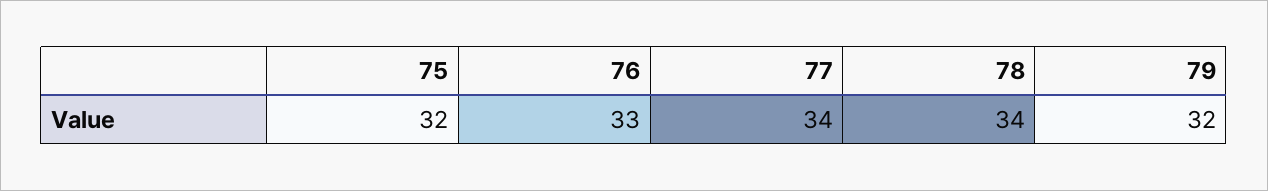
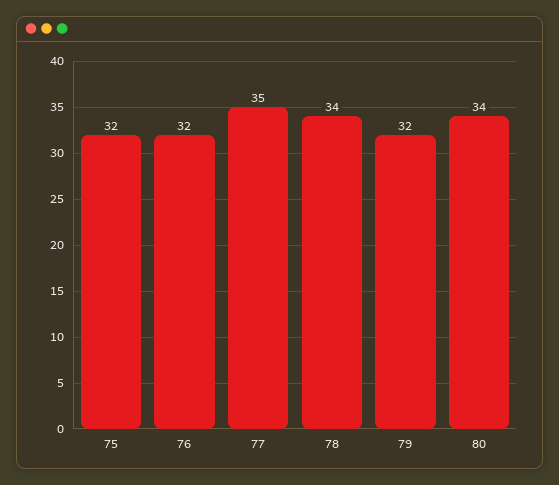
  {
    "75": 32,
-   "76": 33,
+   "76": 32,
-   "77": 34,
+   "77": 35,
    "78": 34,
-   "79": 32
+   "79": 32,
+   "80": 34
  }

